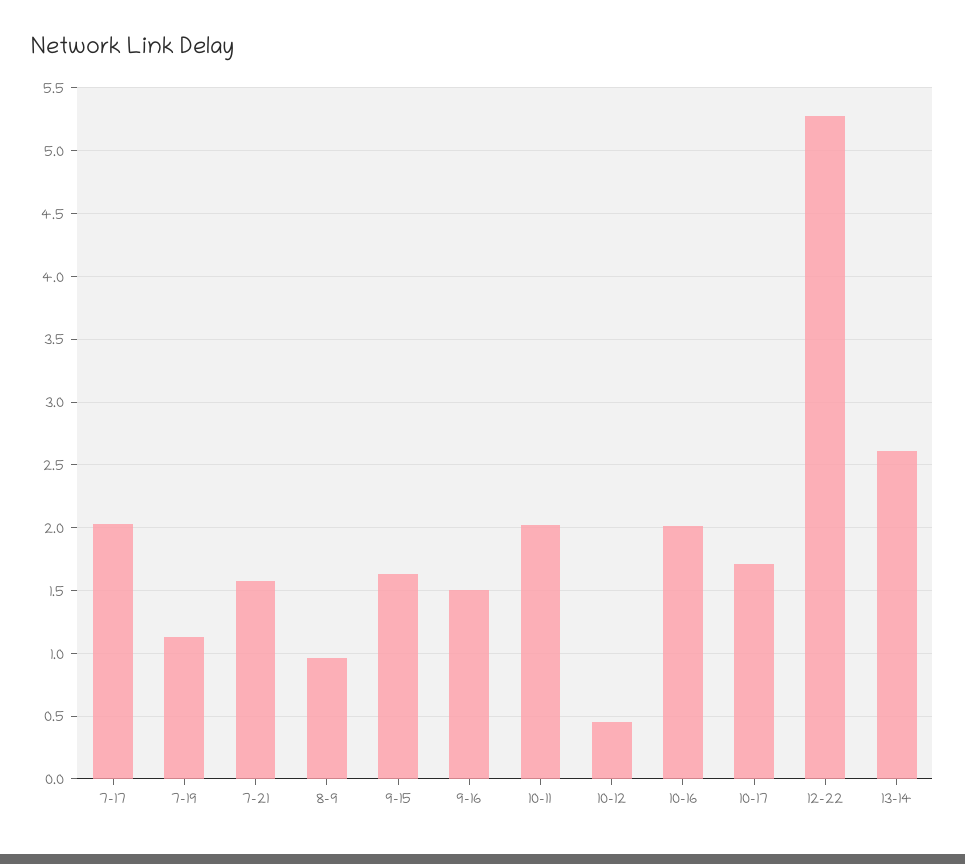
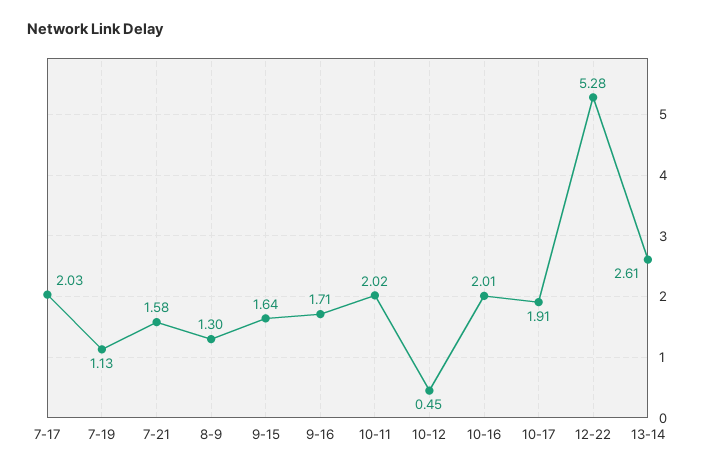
  {
    "7-17": 2.03,
    "7-19": 1.13,
    "7-21": 1.58,
-   "8-9": 0.95,
+   "8-9": 1.3,
    "9-15": 1.64,
-   "9-16": 1.5,
+   "9-16": 1.71,
    "10-11": 2.02,
    "10-12": 0.45,
    "10-16": 2.01,
-   "10-17": 1.7,
+   "10-17": 1.91,
    "12-22": 5.28,
    "13-14": 2.61
  }

